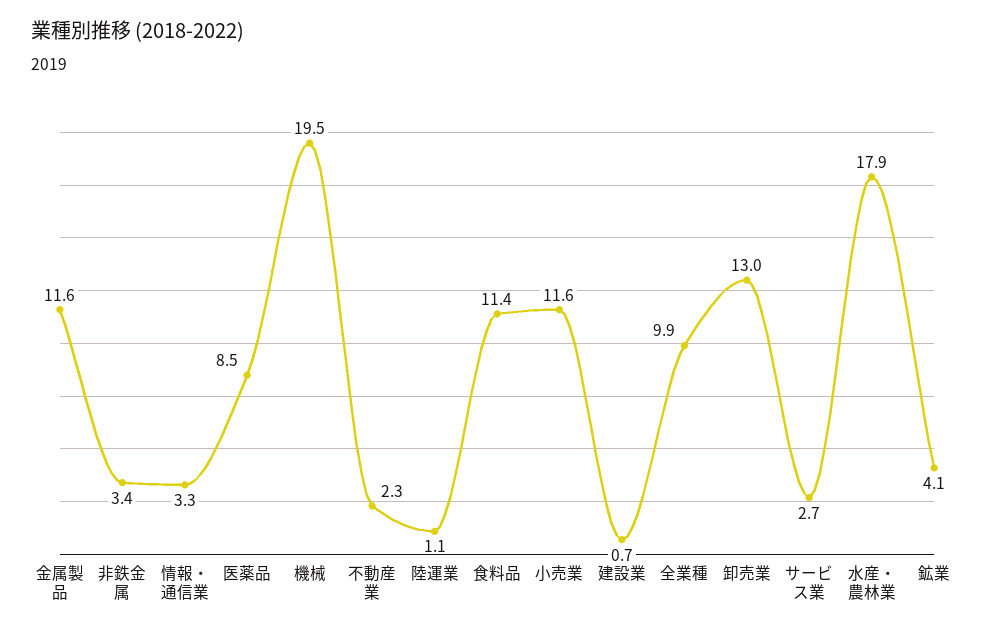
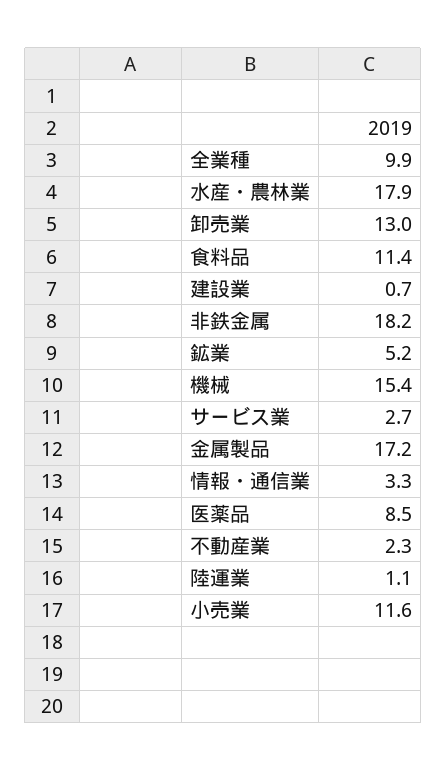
  {
-   "金属製品": 11.6,
+   "金属製品": 17.2,
-   "非鉄金属": 3.4,
+   "非鉄金属": 18.2,
    "情報・通信業": 3.3,
    "医薬品": 8.5,
-   "機械": 19.5,
+   "機械": 15.4,
    "不動産業": 2.3,
    "陸運業": 1.1,
    "食料品": 11.4,
    "小売業": 11.6,
    "建設業": 0.7,
    "全業種": 9.9,
    "卸売業": 13,
    "サービス業": 2.7,
    "水産・農林業": 17.9,
-   "鉱業": 4.1
+   "鉱業": 5.2
  }

